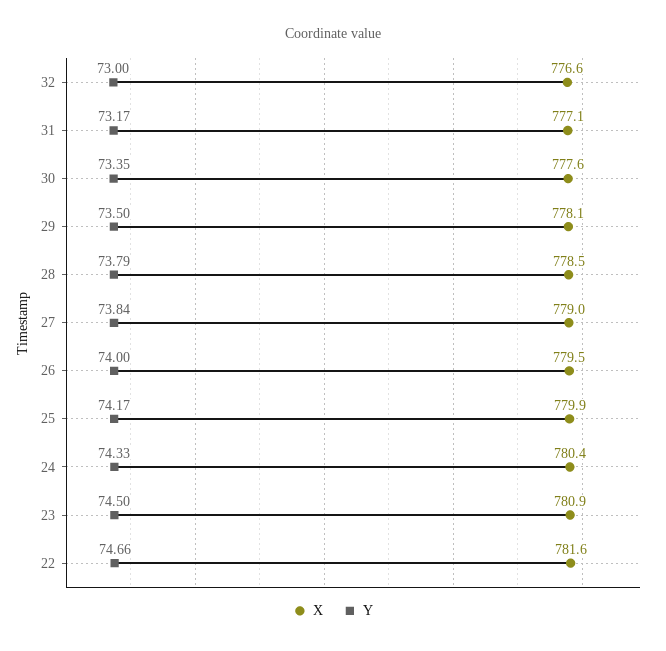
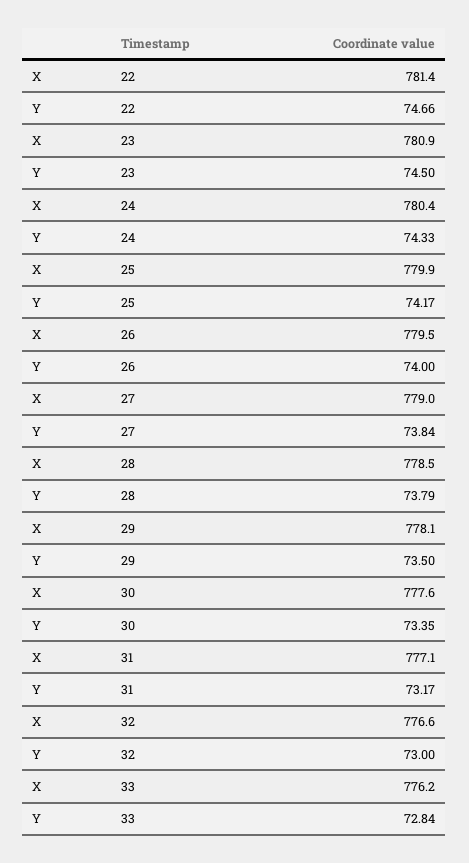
  {
    "X": {
      "32": 776.6,
      "31": 777.1,
      "30": 777.6,
      "29": 778.1,
      "28": 778.5,
      "27": 779,
      "26": 779.5,
      "25": 779.9,
      "24": 780.4,
      "23": 780.9,
-     "22": 781.6
+     "22": 781.4,
+     "33": 776.2
    },
    "Y": {
      "32": 73,
      "31": 73.17,
      "30": 73.35,
      "29": 73.5,
      "28": 73.79,
      "27": 73.84,
      "26": 74,
      "25": 74.17,
      "24": 74.33,
      "23": 74.5,
-     "22": 74.66
+     "22": 74.66,
+     "33": 72.84
    }
  }

